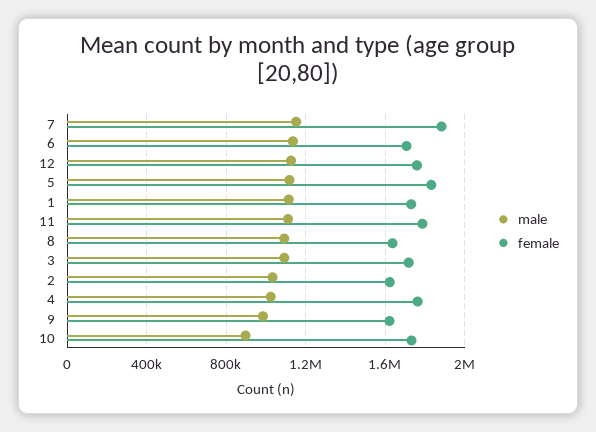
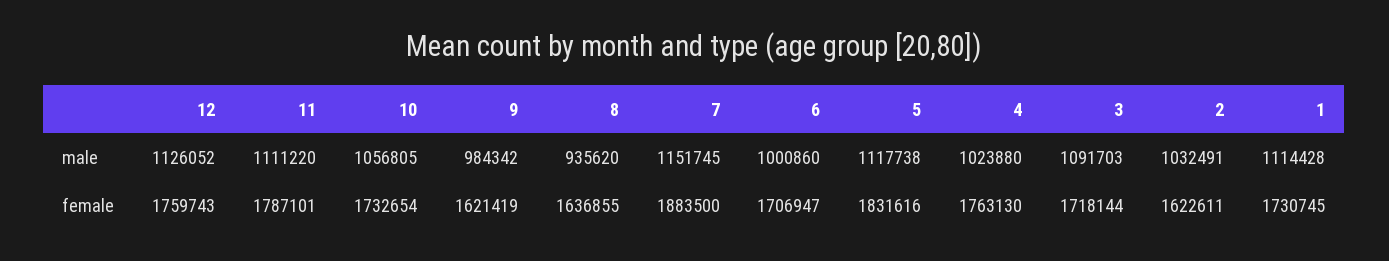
  {
    "male": {
      "7": 1151745,
-     "6": 1150000,
+     "6": 1000860,
      "12": 1126052,
      "5": 1117738,
      "1": 1114428,
      "11": 1111220,
-     "8": 1100000,
+     "8": 935620,
      "3": 1091703,
      "2": 1032491,
      "4": 1023880,
      "9": 984342,
-     "10": 900000
+     "10": 1056805
    },
    "female": {
      "7": 1883500,
      "6": 1706947,
      "12": 1759743,
      "5": 1831616,
      "1": 1730745,
      "11": 1787101,
      "8": 1636855,
      "3": 1718144,
      "2": 1622611,
      "4": 1763130,
      "9": 1621419,
      "10": 1732654
    }
  }

